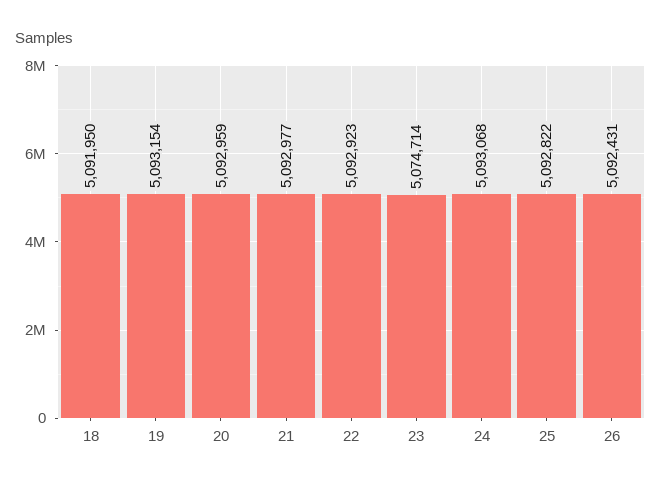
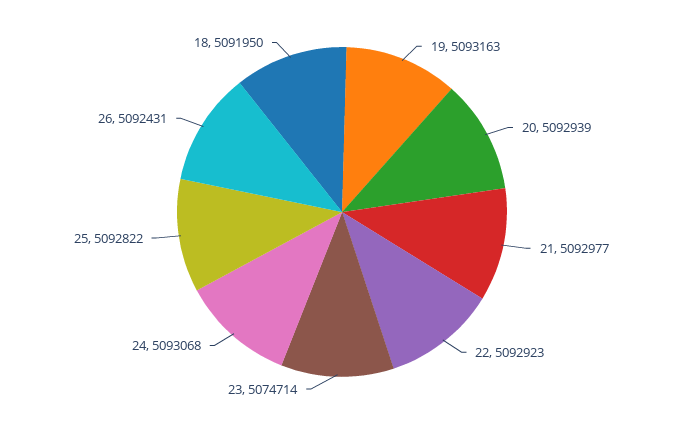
  {
    "18": 5091950,
-   "19": 5093154,
+   "19": 5093163,
-   "20": 5092959,
+   "20": 5092939,
    "21": 5092977,
    "22": 5092923,
    "23": 5074714,
    "24": 5093068,
    "25": 5092822,
    "26": 5092431
  }

